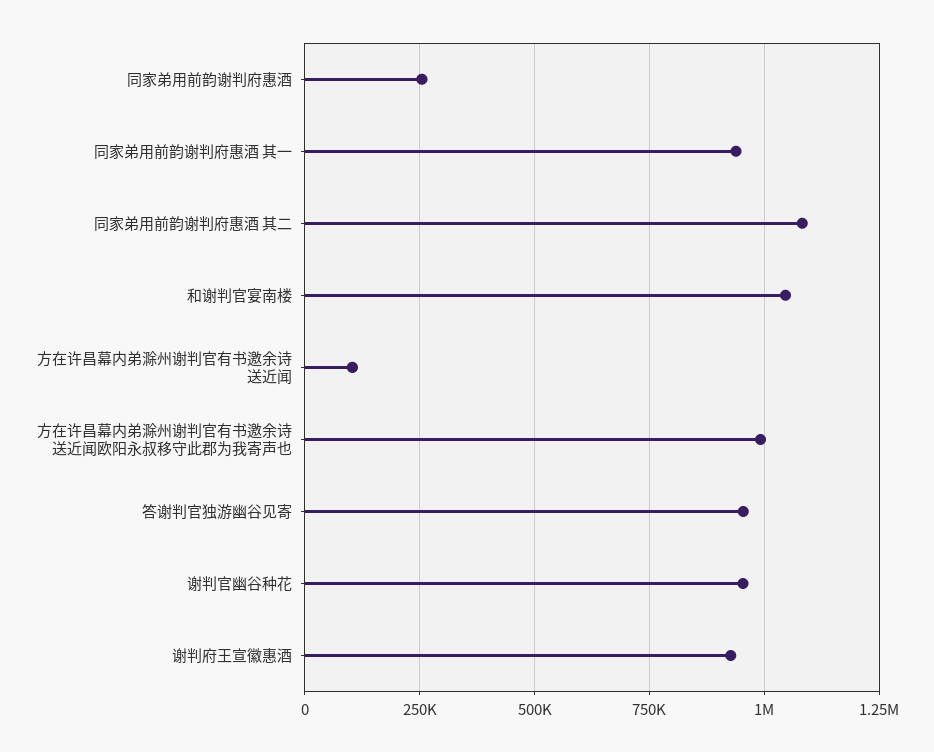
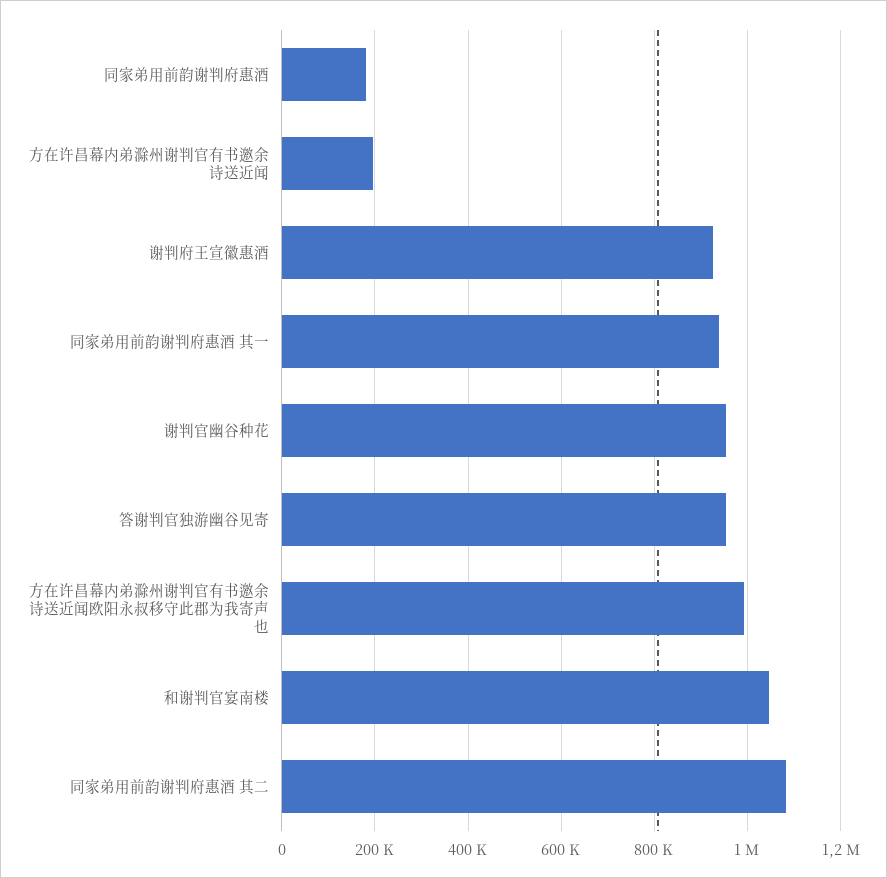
  {
-   "同家弟用前韵谢判府惠酒": 250000,
+   "同家弟用前韵谢判府惠酒": 180000,
    "同家弟用前韵谢判府惠酒 其一": 940000,
    "同家弟用前韵谢判府惠酒 其二": 1080000,
    "和谢判官宴南楼": 1040000,
-   "方在许昌幕内弟滁州谢判官有书邀余诗送近闻": 100000,
+   "方在许昌幕内弟滁州谢判官有书邀余诗送近闻": 200000,
    "方在许昌幕内弟滁州谢判官有书邀余诗送近闻欧阳永叔移守此郡为我寄声也": 1000000,
    "答谢判官独游幽谷见寄": 960000,
    "谢判官幽谷种花": 960000,
    "谢判府王宣徽惠酒": 920000
  }

